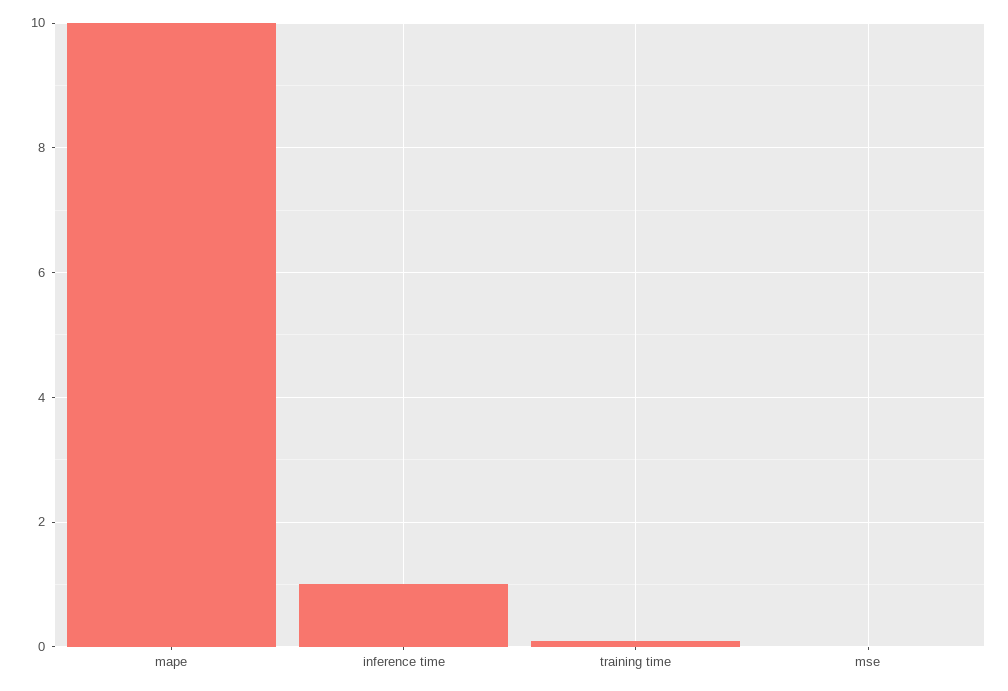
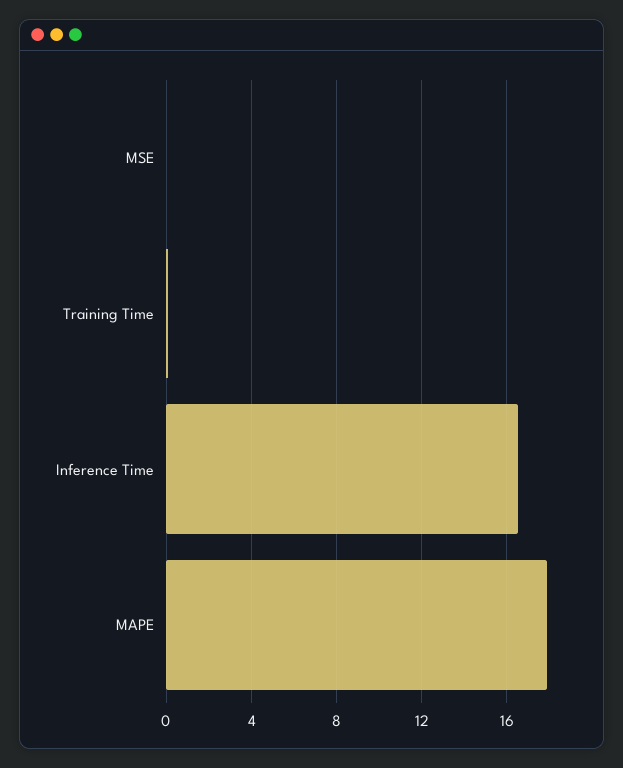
  {
-   "mape": 10,
+   "mape": 18,
-   "inference time": 1,
+   "inference time": 16.5,
    "training time": 0,
    "mse": 0
  }

